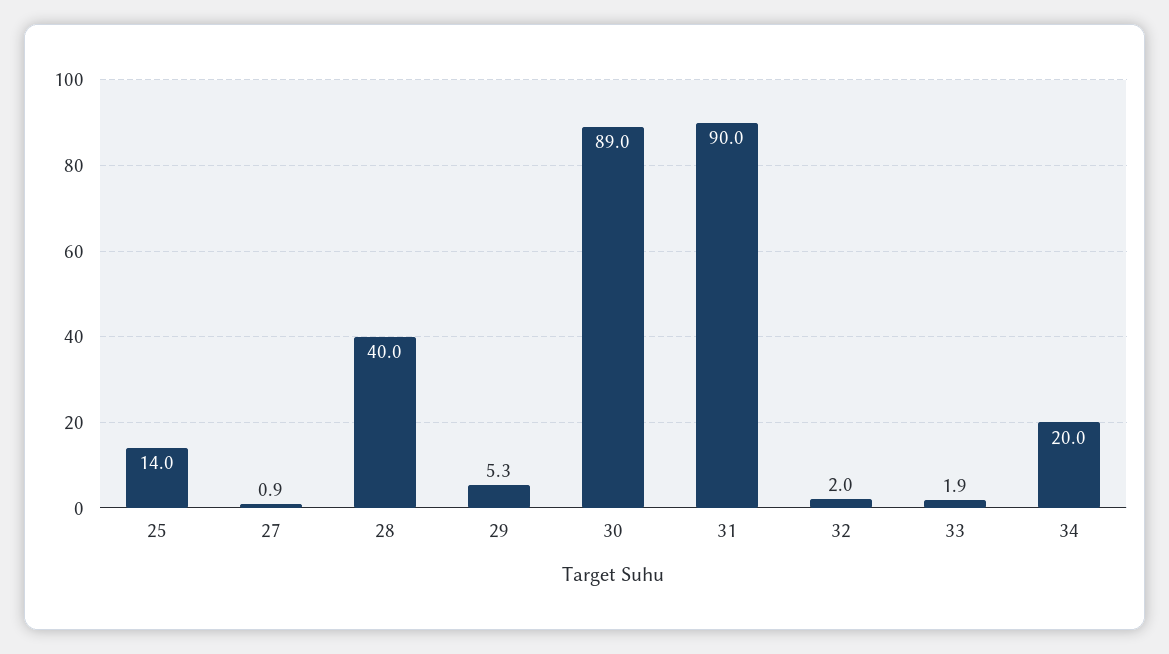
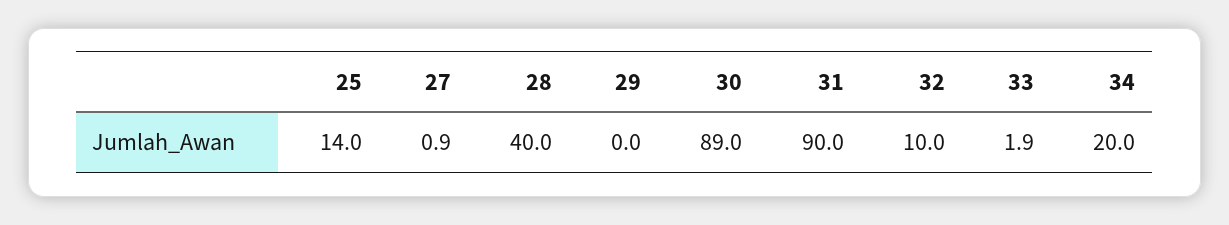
  {
    "25": 14,
    "27": 0.9,
    "28": 40,
-   "29": 5.3,
+   "29": 0,
    "30": 89,
    "31": 90,
-   "32": 2,
+   "32": 10,
    "33": 1.9,
    "34": 20
  }

